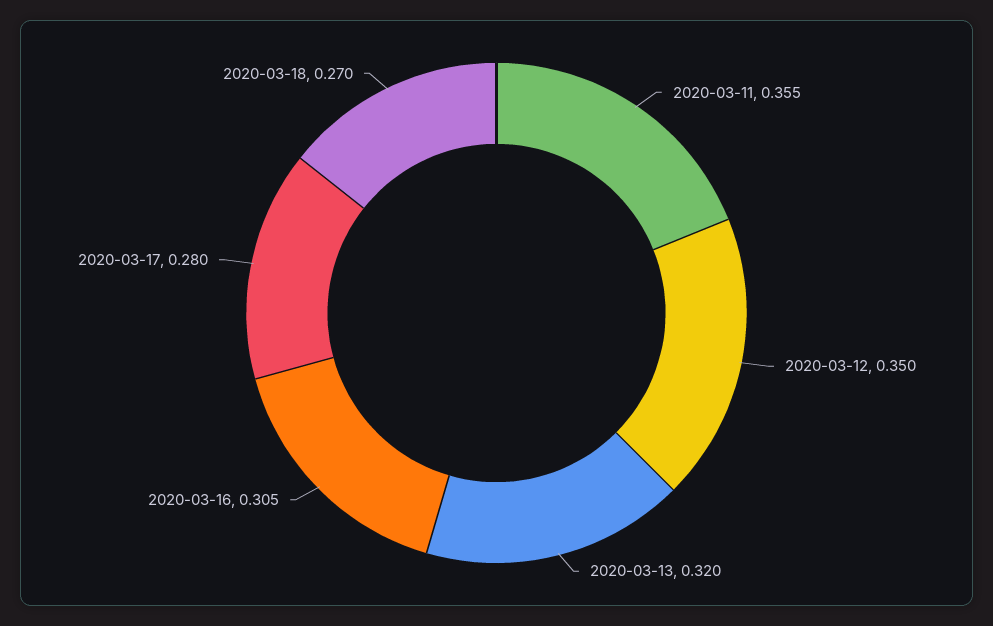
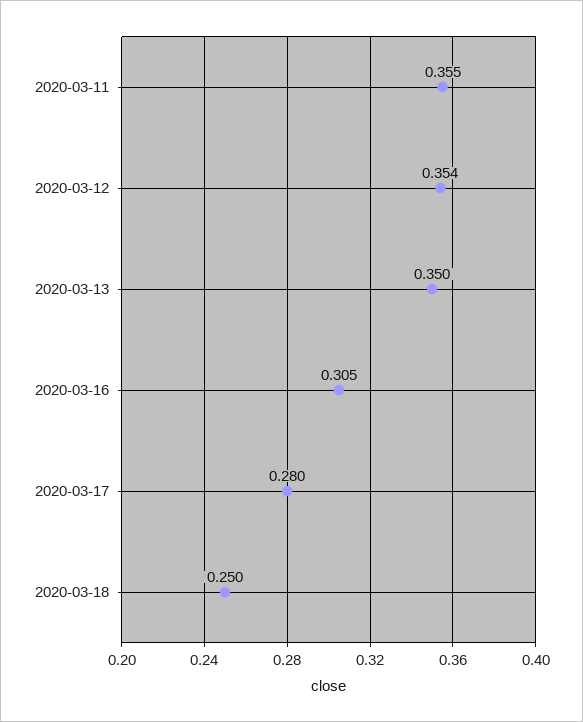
  {
    "2020-03-11": 0.355,
-   "2020-03-12": 0.35,
+   "2020-03-12": 0.354,
-   "2020-03-13": 0.32,
+   "2020-03-13": 0.35,
    "2020-03-16": 0.305,
    "2020-03-17": 0.28,
-   "2020-03-18": 0.27
+   "2020-03-18": 0.25
  }

